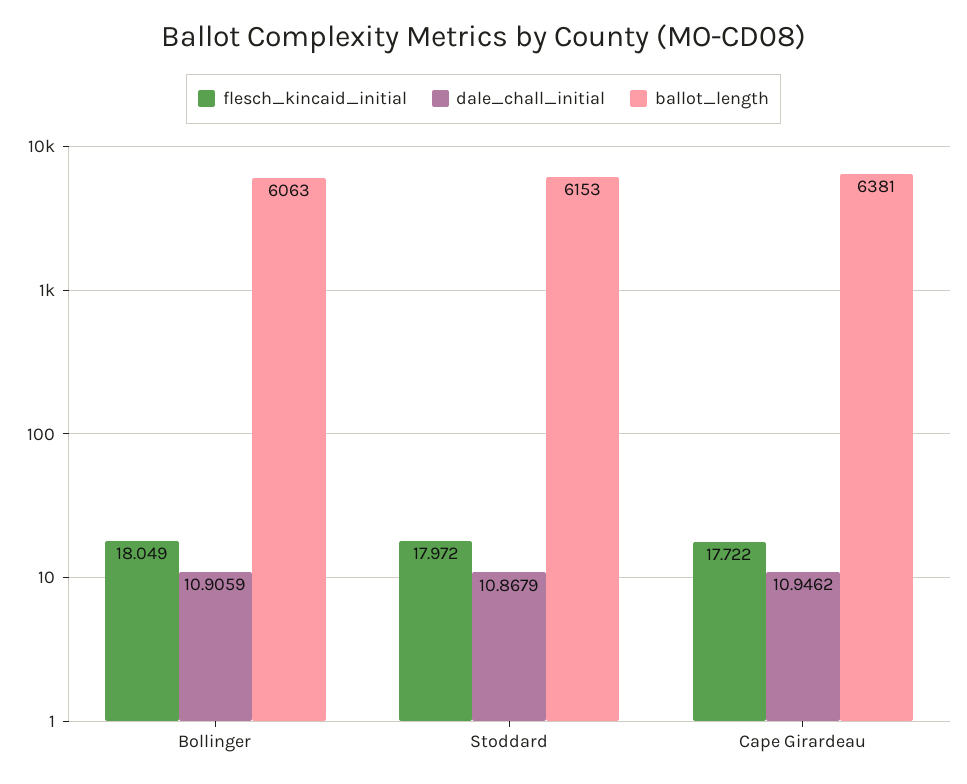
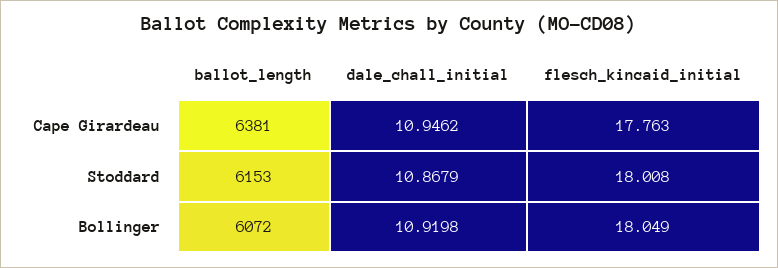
  {
    "flesch_kincaid_initial": {
      "Bollinger": 18.049,
-     "Stoddard": 17.972,
+     "Stoddard": 18.008,
-     "Cape Girardeau": 17.722
+     "Cape Girardeau": 17.763
    },
    "dale_chall_initial": {
-     "Bollinger": 10.9059,
+     "Bollinger": 10.9198,
      "Stoddard": 10.8679,
      "Cape Girardeau": 10.9462
    },
    "ballot_length": {
-     "Bollinger": 6063,
+     "Bollinger": 6072,
      "Stoddard": 6153,
      "Cape Girardeau": 6381
    }
  }

